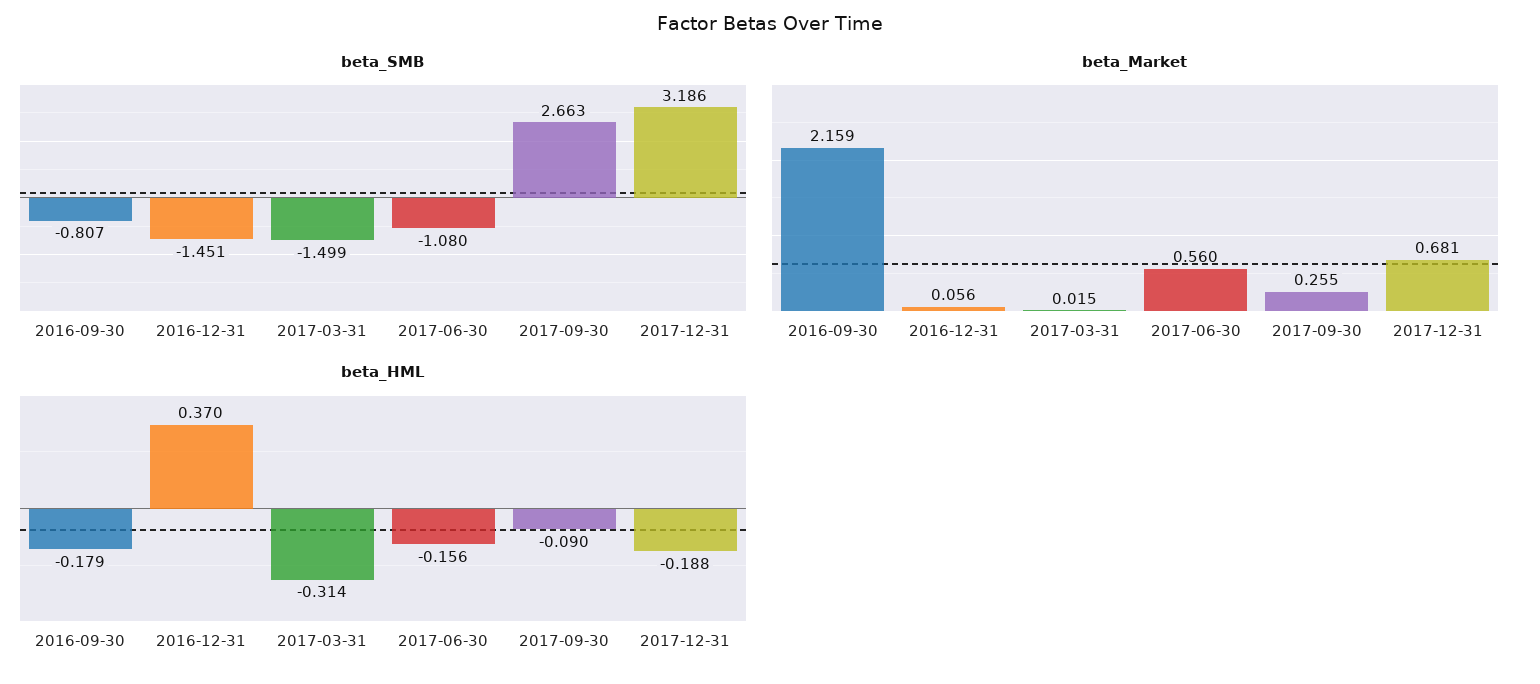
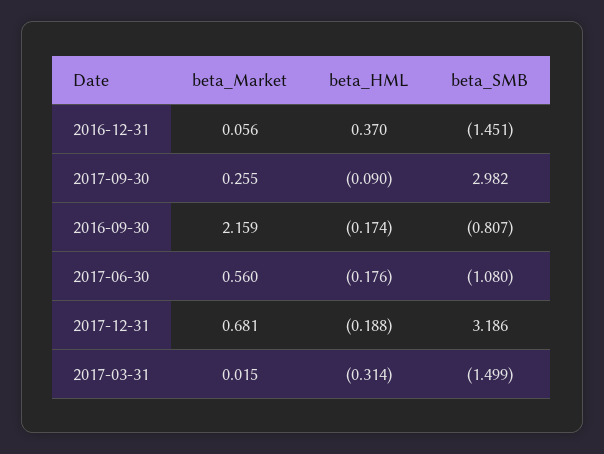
  {
    "beta_SMB": {
      "2016-09-30": -0.807,
      "2016-12-31": -1.451,
      "2017-03-31": -1.499,
      "2017-06-30": -1.08,
-     "2017-09-30": 2.663,
+     "2017-09-30": 2.982,
      "2017-12-31": 3.186
    },
    "beta_Market": {
      "2016-09-30": 2.159,
      "2016-12-31": 0.056,
      "2017-03-31": 0.015,
      "2017-06-30": 0.56,
      "2017-09-30": 0.255,
      "2017-12-31": 0.681
    },
    "beta_HML": {
-     "2016-09-30": -0.179,
+     "2016-09-30": -0.174,
      "2016-12-31": 0.37,
      "2017-03-31": -0.314,
-     "2017-06-30": -0.156,
+     "2017-06-30": -0.176,
      "2017-09-30": -0.09,
      "2017-12-31": -0.188
    }
  }

